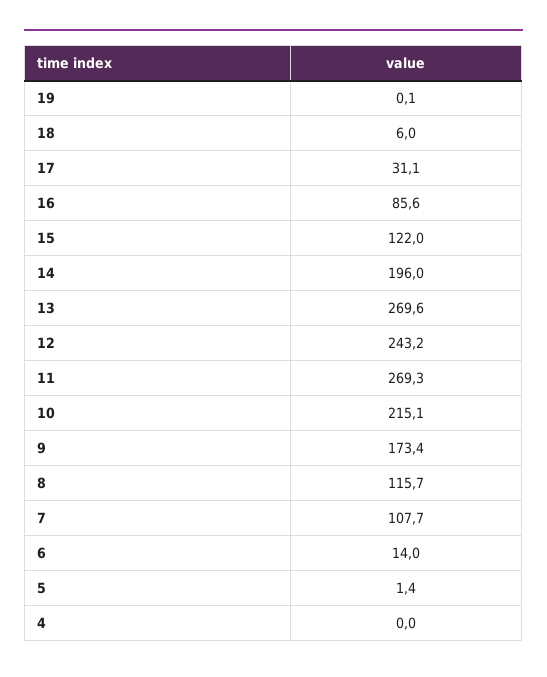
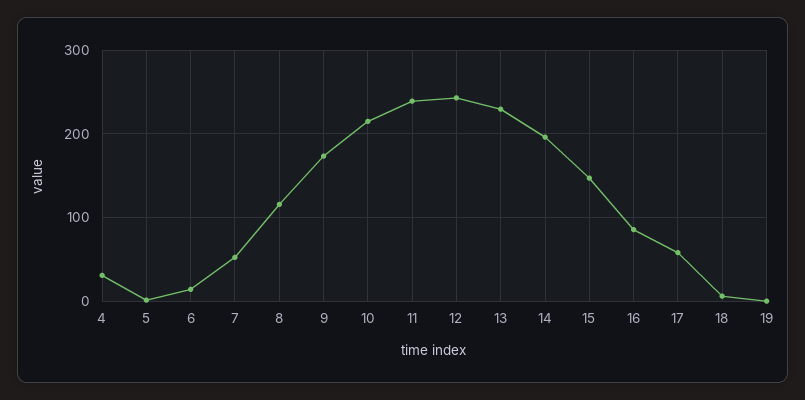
  {
    "19": 0.1,
    "18": 6,
-   "17": 31.1,
+   "17": 60,
    "16": 85.6,
-   "15": 122,
+   "15": 150,
    "14": 196,
-   "13": 269.6,
+   "13": 230,
    "12": 243.2,
-   "11": 269.3,
+   "11": 240,
    "10": 215.1,
    "9": 173.4,
    "8": 115.7,
-   "7": 107.7,
+   "7": 50,
    "6": 14,
    "5": 1.4,
-   "4": 0
+   "4": 30
  }

